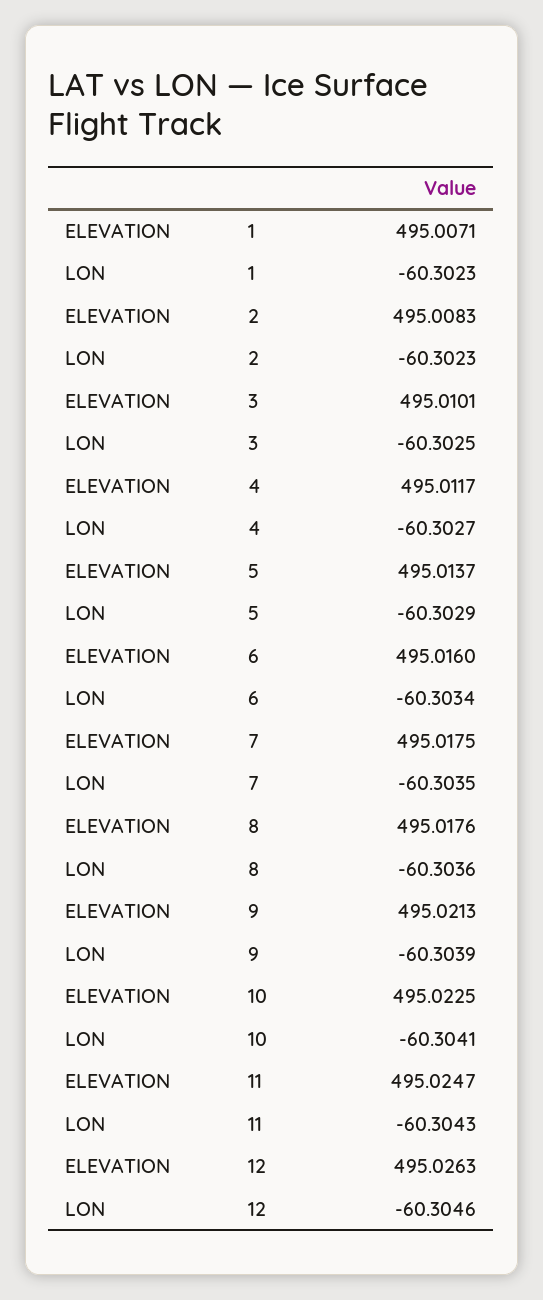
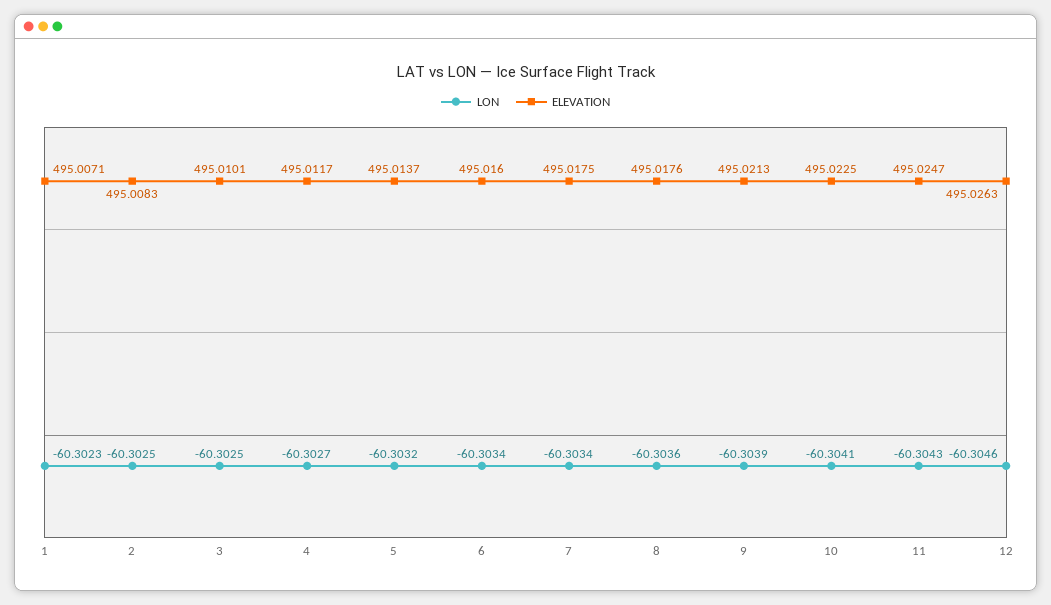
  {
    "ELEVATION": {
      "1": 495.0071,
      "2": 495.0083,
      "3": 495.0101,
      "4": 495.0117,
      "5": 495.0137,
      "6": 495.016,
      "7": 495.0175,
      "8": 495.0176,
      "9": 495.0213,
      "10": 495.0225,
      "11": 495.0247,
      "12": 495.0263
    },
    "LON": {
      "1": -60.3023,
-     "2": -60.3023,
+     "2": -60.3025,
      "3": -60.3025,
      "4": -60.3027,
-     "5": -60.3029,
+     "5": -60.3032,
      "6": -60.3034,
-     "7": -60.3035,
+     "7": -60.3034,
      "8": -60.3036,
      "9": -60.3039,
      "10": -60.3041,
      "11": -60.3043,
      "12": -60.3046
    }
  }

